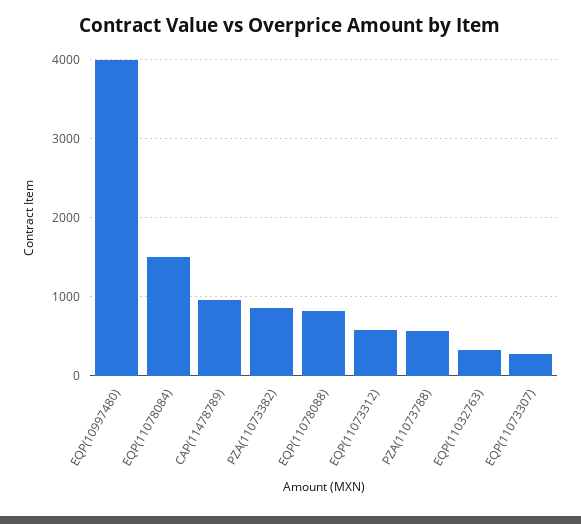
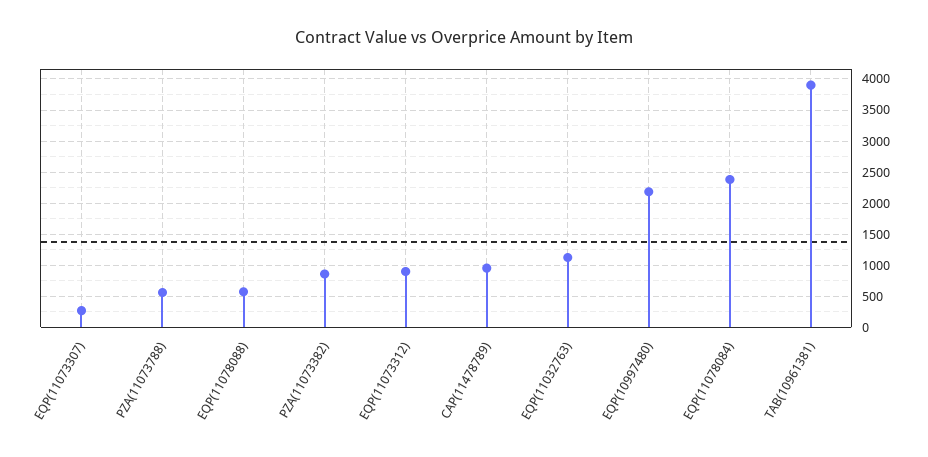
  {
-   "EQP(10997480)": 4000,
+   "EQP(10997480)": 2200,
-   "EQP(11078084)": 1500,
+   "EQP(11078084)": 2400,
    "CAP(11478789)": 1000,
    "PZA(11073382)": 900,
-   "EQP(11078088)": 800,
+   "EQP(11078088)": 600,
-   "EQP(11073312)": 600,
+   "EQP(11073312)": 900,
    "PZA(11073788)": 600,
-   "EQP(11032763)": 300,
+   "EQP(11032763)": 1100,
-   "EQP(11073307)": 300
+   "EQP(11073307)": 300,
+   "TAB(10961381)": 3900
  }

